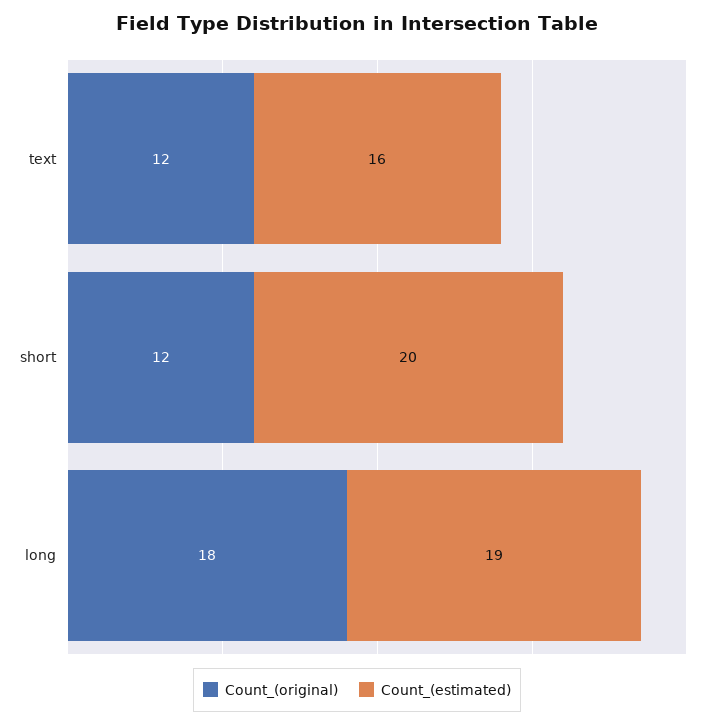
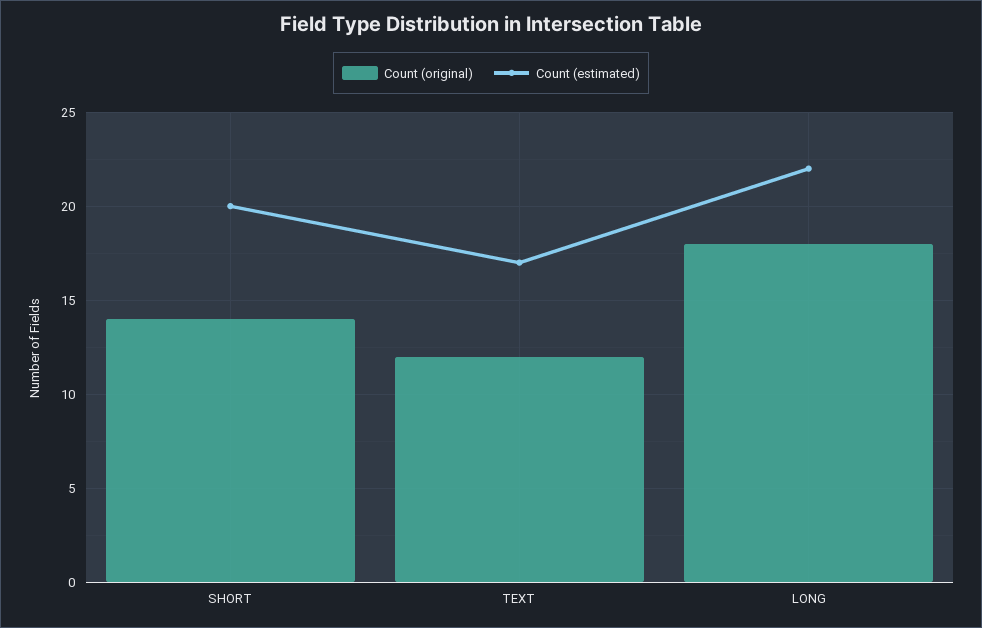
  {
    "Count_(original)": {
      "text": 12,
-     "short": 12,
+     "short": 14,
      "long": 18
    },
    "Count_(estimated)": {
-     "text": 16,
+     "text": 17,
      "short": 20,
-     "long": 19
+     "long": 22
    }
  }

